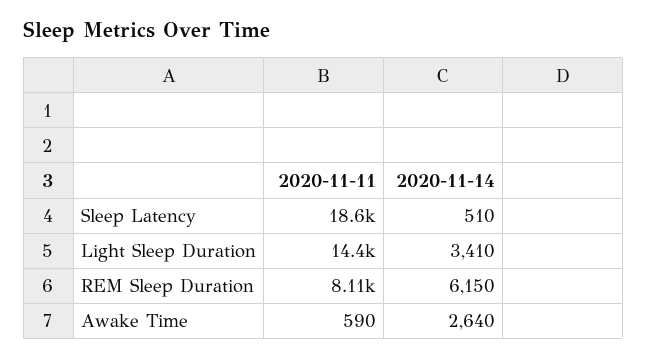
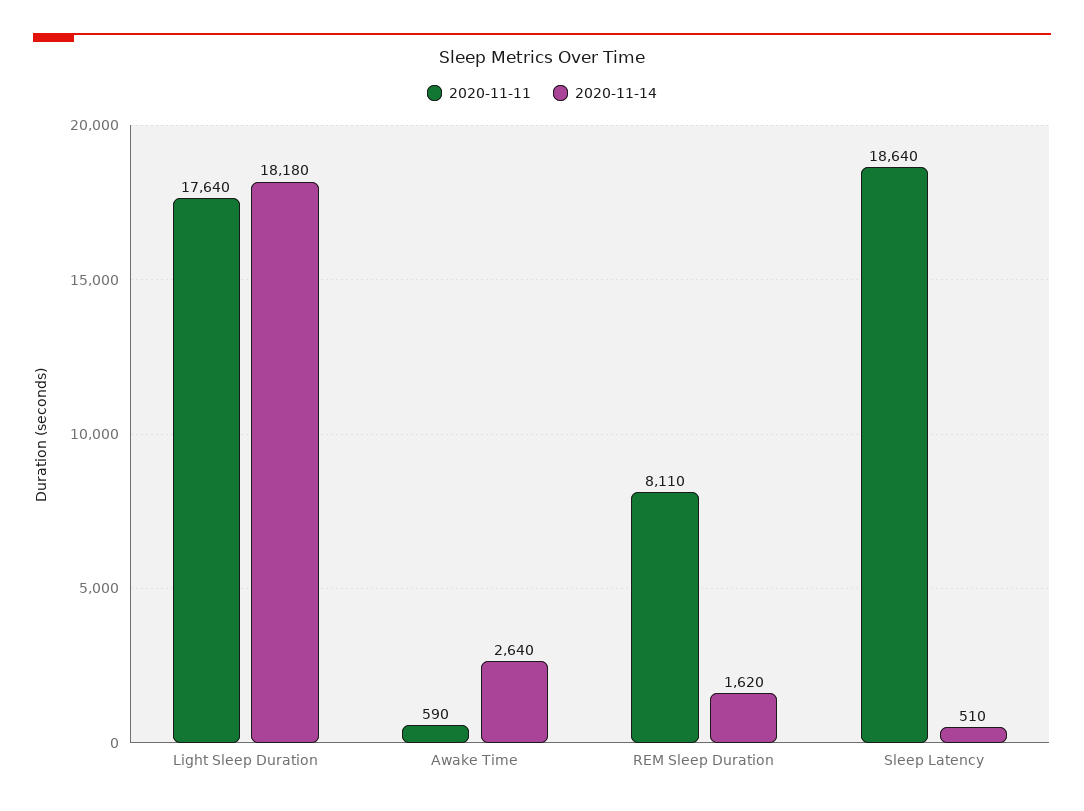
  {
    "2020-11-11": {
      "Sleep Latency": 18640,
-     "Light Sleep Duration": 14400,
+     "Light Sleep Duration": 17640,
      "REM Sleep Duration": 8110,
      "Awake Time": 590
    },
    "2020-11-14": {
      "Sleep Latency": 510,
-     "Light Sleep Duration": 3410,
+     "Light Sleep Duration": 18180,
-     "REM Sleep Duration": 6150,
+     "REM Sleep Duration": 1620,
      "Awake Time": 2640
    }
  }

